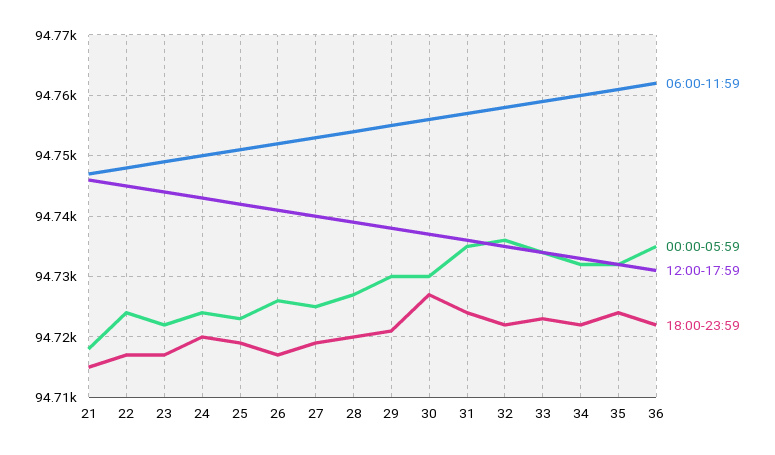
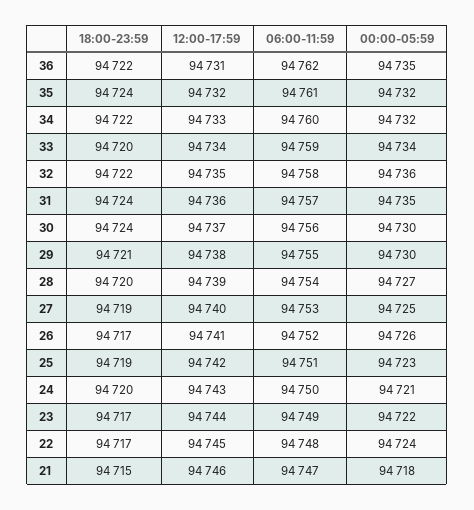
  {
    "06:00-11:59": {
      "21": 94747,
      "22": 94748,
      "23": 94749,
      "24": 94750,
      "25": 94751,
      "26": 94752,
      "27": 94753,
      "28": 94754,
      "29": 94755,
      "30": 94756,
      "31": 94757,
      "32": 94758,
      "33": 94759,
      "34": 94760,
      "35": 94761,
      "36": 94762
    },
    "00:00-05:59": {
      "21": 94718,
      "22": 94724,
      "23": 94722,
-     "24": 94724,
+     "24": 94721,
      "25": 94723,
      "26": 94726,
      "27": 94725,
      "28": 94727,
      "29": 94730,
      "30": 94730,
      "31": 94735,
      "32": 94736,
      "33": 94734,
      "34": 94732,
      "35": 94732,
      "36": 94735
    },
    "12:00-17:59": {
      "21": 94746,
      "22": 94745,
      "23": 94744,
      "24": 94743,
      "25": 94742,
      "26": 94741,
      "27": 94740,
      "28": 94739,
      "29": 94738,
      "30": 94737,
      "31": 94736,
      "32": 94735,
      "33": 94734,
      "34": 94733,
      "35": 94732,
      "36": 94731
    },
    "18:00-23:59": {
      "21": 94715,
      "22": 94717,
      "23": 94717,
      "24": 94720,
      "25": 94719,
      "26": 94717,
      "27": 94719,
      "28": 94720,
      "29": 94721,
-     "30": 94727,
+     "30": 94724,
      "31": 94724,
      "32": 94722,
-     "33": 94723,
+     "33": 94720,
      "34": 94722,
      "35": 94724,
      "36": 94722
    }
  }

